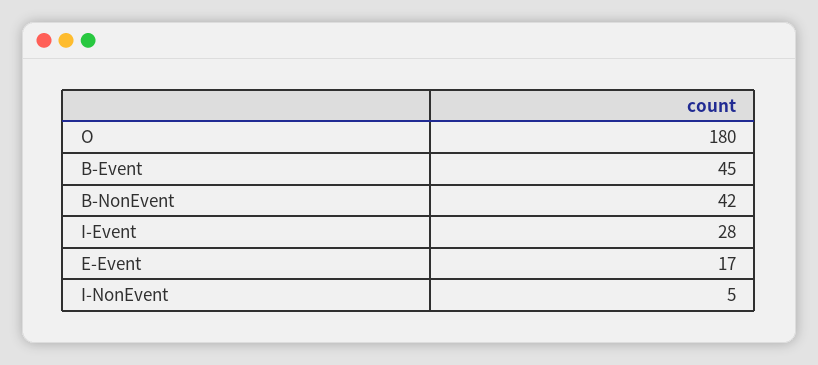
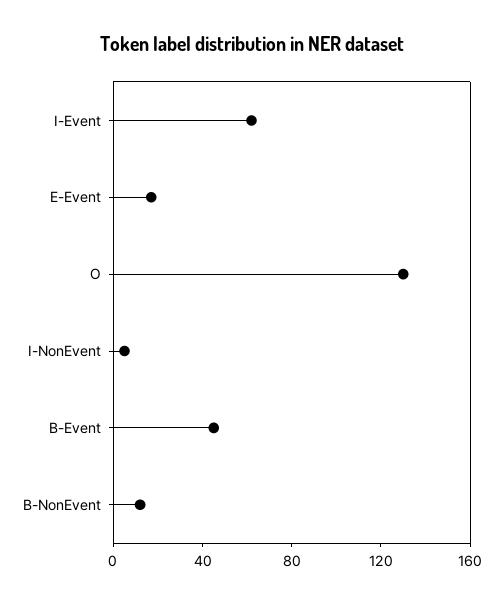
  {
-   "O": 180,
+   "O": 130,
    "B-Event": 45,
-   "B-NonEvent": 42,
+   "B-NonEvent": 10,
-   "I-Event": 28,
+   "I-Event": 60,
    "E-Event": 17,
    "I-NonEvent": 5
  }

